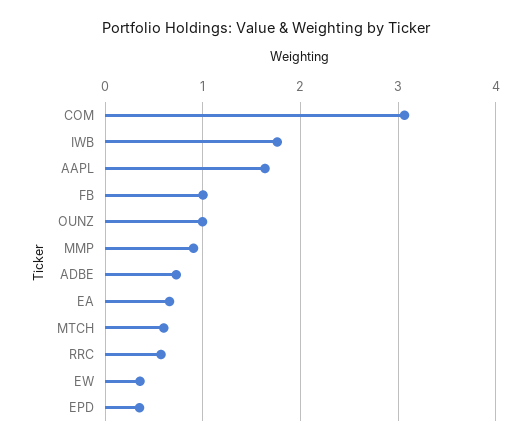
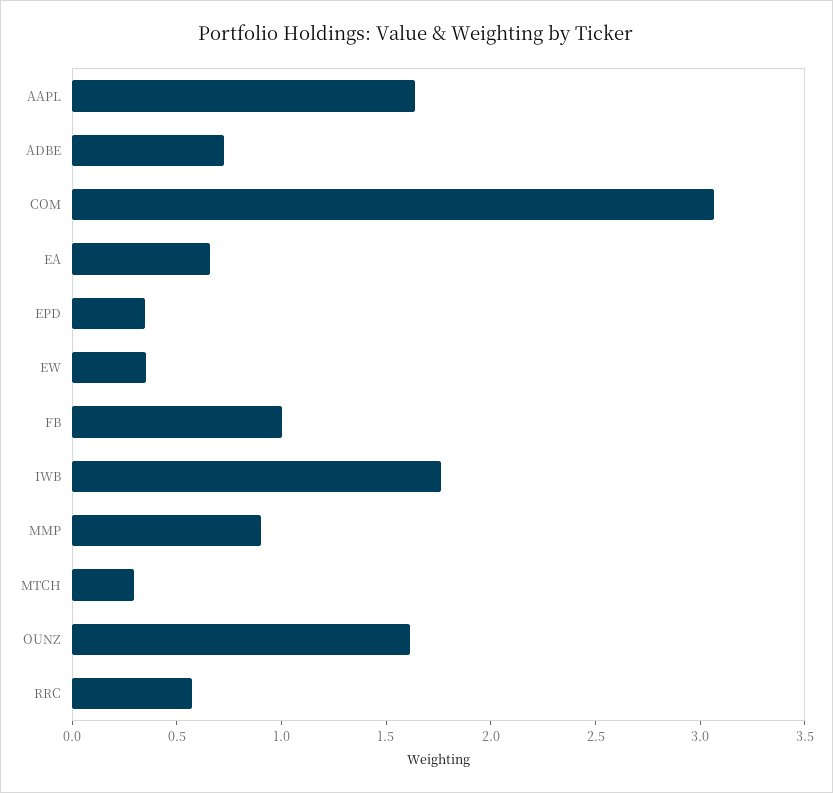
  {
    "COM": 3.1,
    "IWB": 1.8,
    "AAPL": 1.6,
    "FB": 1,
-   "OUNZ": 1,
+   "OUNZ": 1.6,
    "MMP": 0.9,
    "ADBE": 0.7,
    "EA": 0.7,
-   "MTCH": 0.6,
+   "MTCH": 0.3,
    "RRC": 0.6,
    "EW": 0.4,
    "EPD": 0.4
  }

